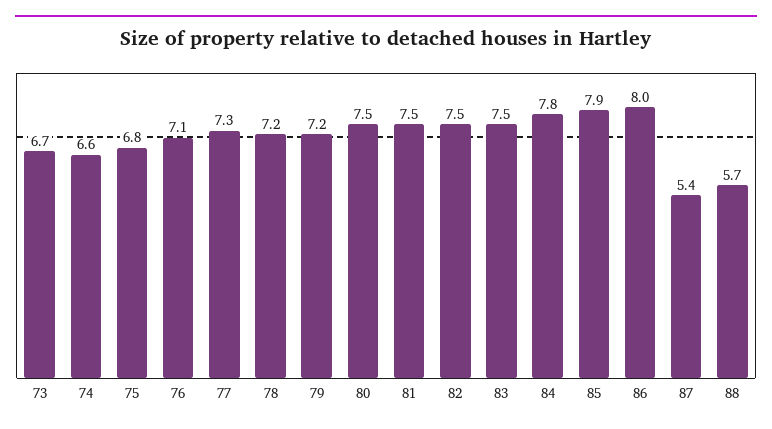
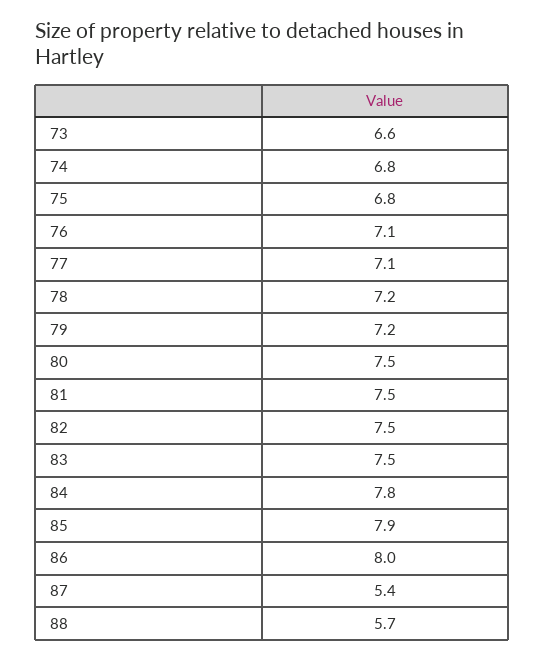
  {
-   "73": 6.7,
+   "73": 6.6,
-   "74": 6.6,
+   "74": 6.8,
    "75": 6.8,
    "76": 7.1,
-   "77": 7.3,
+   "77": 7.1,
    "78": 7.2,
    "79": 7.2,
    "80": 7.5,
    "81": 7.5,
    "82": 7.5,
    "83": 7.5,
    "84": 7.8,
    "85": 7.9,
    "86": 8,
    "87": 5.4,
    "88": 5.7
  }

